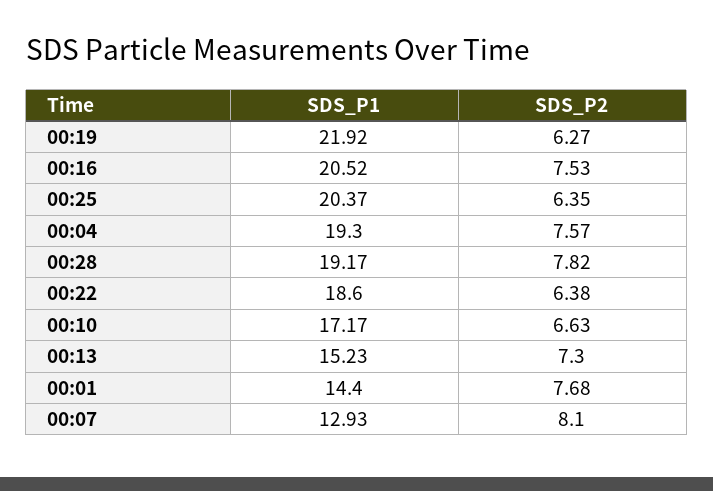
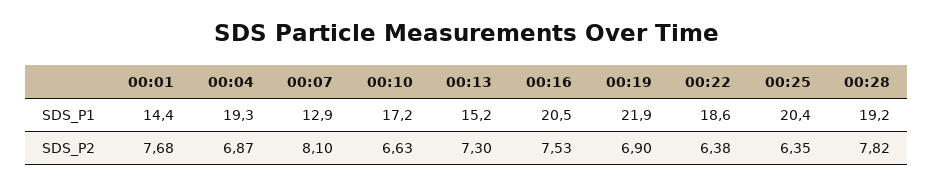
  {
    "SDS_P1": {
      "00:19": 21.92,
      "00:16": 20.52,
      "00:25": 20.37,
      "00:04": 19.3,
      "00:28": 19.17,
      "00:22": 18.6,
      "00:10": 17.17,
      "00:13": 15.23,
      "00:01": 14.4,
      "00:07": 12.93
    },
    "SDS_P2": {
-     "00:19": 6.27,
+     "00:19": 6.9,
      "00:16": 7.53,
      "00:25": 6.35,
-     "00:04": 7.57,
+     "00:04": 6.87,
      "00:28": 7.82,
      "00:22": 6.38,
      "00:10": 6.63,
      "00:13": 7.3,
      "00:01": 7.68,
      "00:07": 8.1
    }
  }

